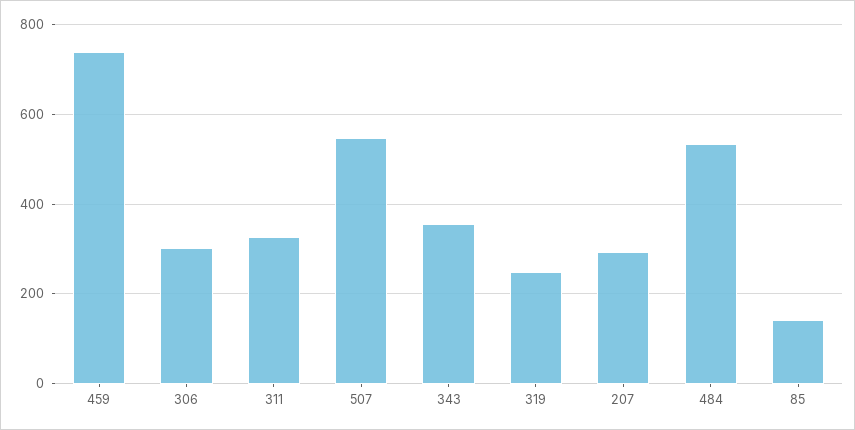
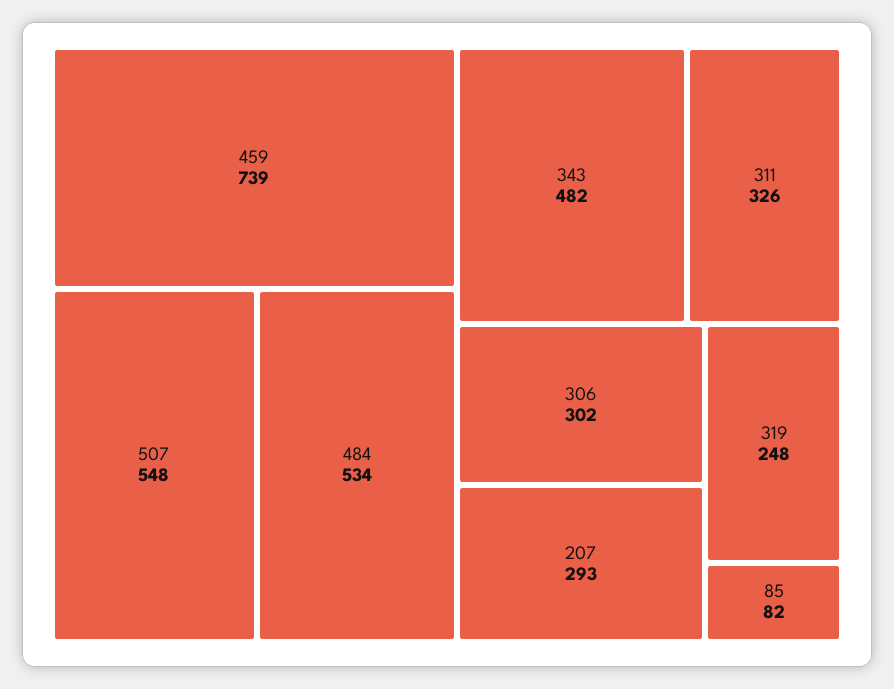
  {
    "459": 739,
    "306": 302,
    "311": 326,
    "507": 548,
-   "343": 360,
+   "343": 482,
    "319": 248,
    "207": 293,
    "484": 534,
-   "85": 140
+   "85": 82
  }

